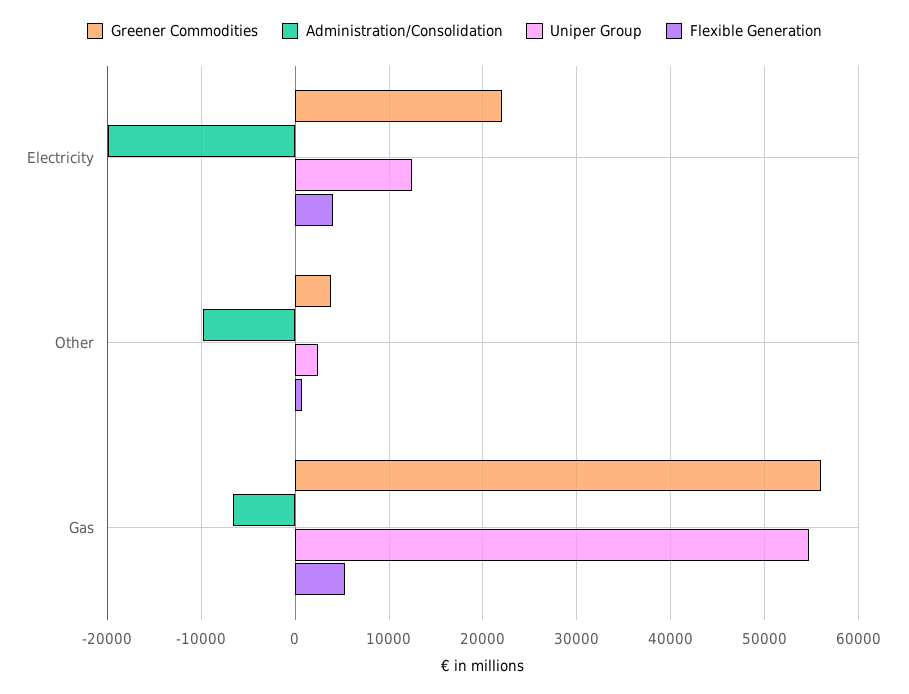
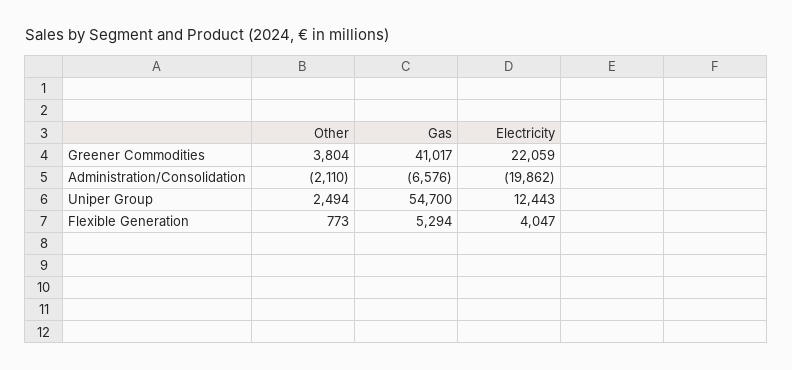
  {
    "Greener Commodities": {
      "Electricity": 22059,
      "Other": 3804,
-     "Gas": 56000
+     "Gas": 41017
    },
    "Administration/Consolidation": {
      "Electricity": -19862,
-     "Other": -10000,
+     "Other": -2110,
      "Gas": -6576
    },
    "Uniper Group": {
      "Electricity": 12443,
      "Other": 2494,
      "Gas": 54700
    },
    "Flexible Generation": {
      "Electricity": 4047,
      "Other": 773,
      "Gas": 5294
    }
  }

